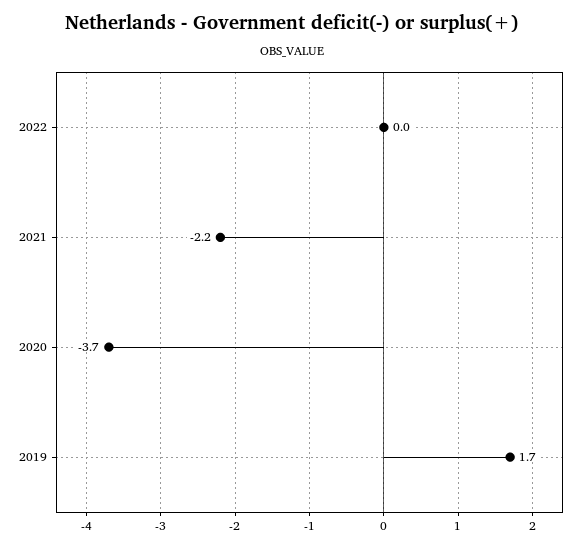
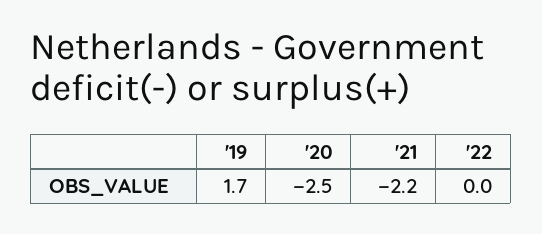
  {
    "2022": 0,
    "2021": -2.2,
-   "2020": -3.7,
+   "2020": -2.5,
    "2019": 1.7
  }

